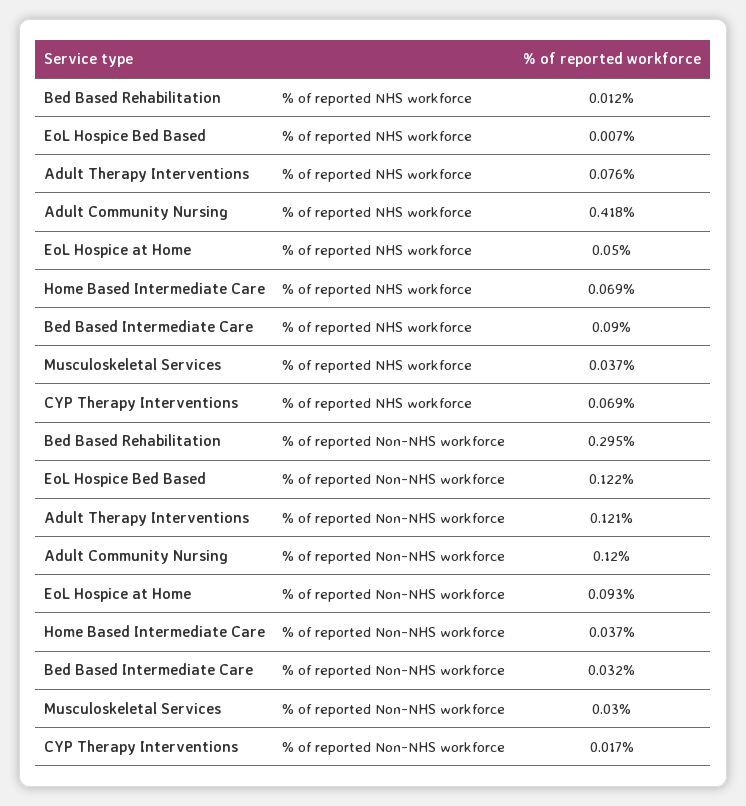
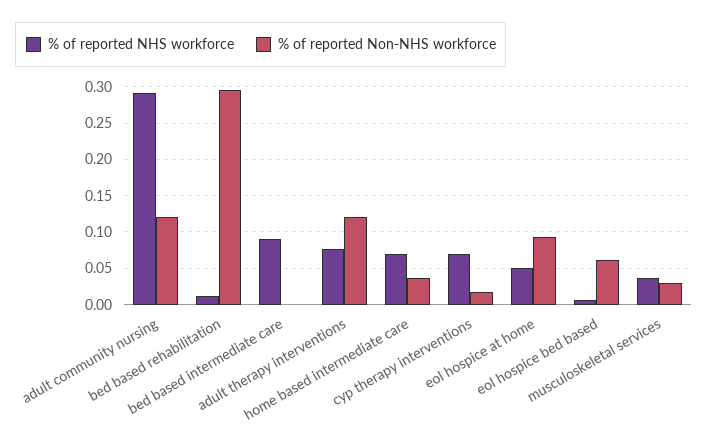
  {
    "% of reported NHS workforce": {
      "Bed Based Rehabilitation": 0.012,
      "EoL Hospice Bed Based": 0.007,
      "Adult Therapy Interventions": 0.076,
-     "Adult Community Nursing": 0.418,
+     "Adult Community Nursing": 0.29,
      "EoL Hospice at Home": 0.05,
      "Home Based Intermediate Care": 0.069,
      "Bed Based Intermediate Care": 0.09,
      "Musculoskeletal Services": 0.037,
      "CYP Therapy Interventions": 0.069
    },
    "% of reported Non-NHS workforce": {
      "Bed Based Rehabilitation": 0.295,
-     "EoL Hospice Bed Based": 0.122,
+     "EoL Hospice Bed Based": 0.06,
      "Adult Therapy Interventions": 0.121,
      "Adult Community Nursing": 0.12,
      "EoL Hospice at Home": 0.093,
      "Home Based Intermediate Care": 0.037,
-     "Bed Based Intermediate Care": 0.032,
+     "Bed Based Intermediate Care": 0,
      "Musculoskeletal Services": 0.03,
      "CYP Therapy Interventions": 0.017
    }
  }

